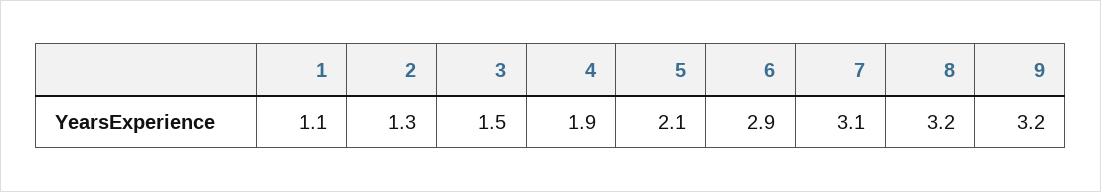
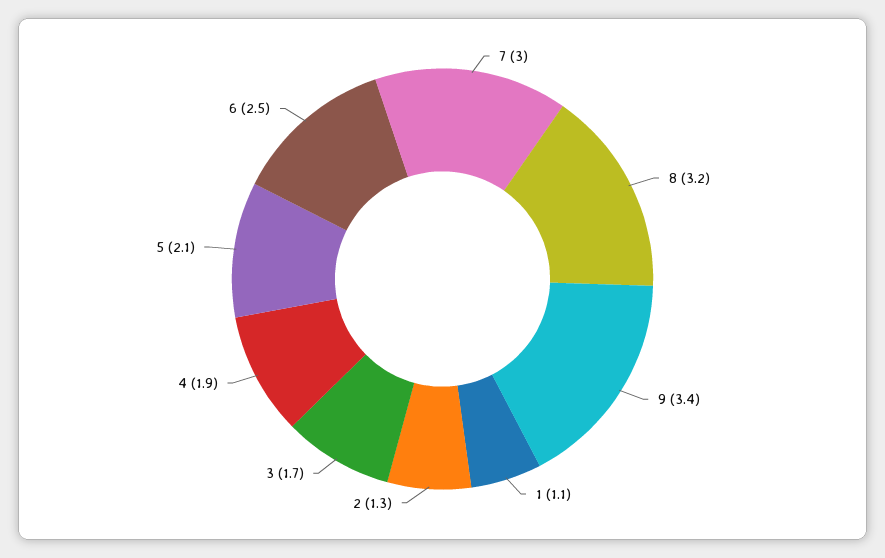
  {
    "1": 1.1,
    "2": 1.3,
-   "3": 1.5,
+   "3": 1.7,
    "4": 1.9,
    "5": 2.1,
-   "6": 2.9,
+   "6": 2.5,
-   "7": 3.1,
+   "7": 3,
    "8": 3.2,
-   "9": 3.2
+   "9": 3.4
  }

